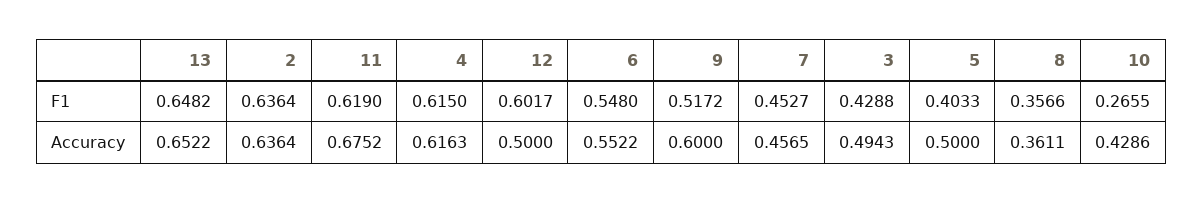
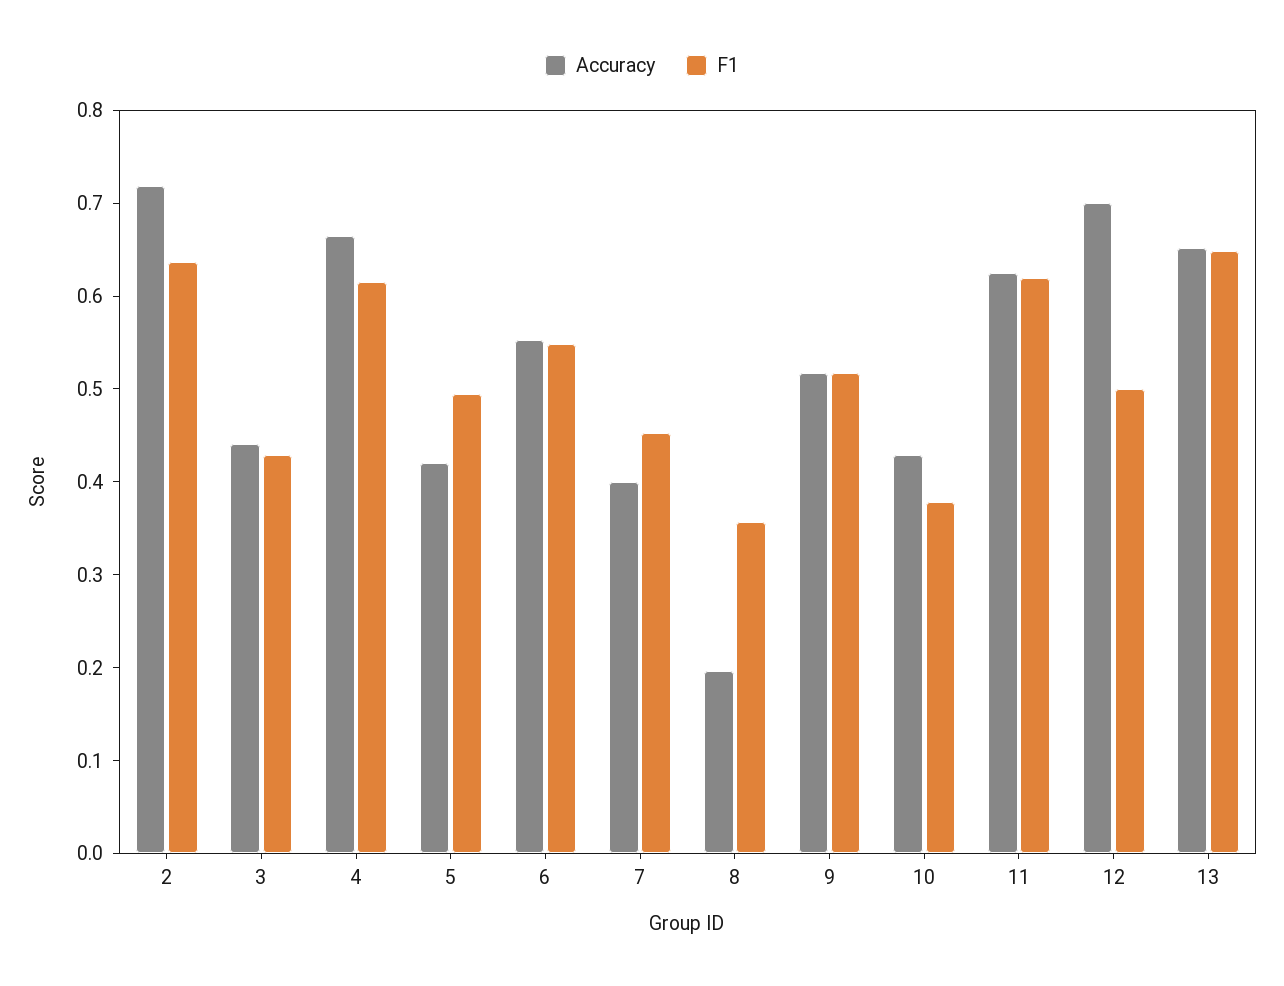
  {
    "F1": {
      "13": 0.6482,
      "2": 0.6364,
      "11": 0.619,
      "4": 0.615,
-     "12": 0.6017,
+     "12": 0.5,
      "6": 0.548,
      "9": 0.5172,
      "7": 0.4527,
      "3": 0.4288,
-     "5": 0.4033,
+     "5": 0.5,
      "8": 0.3566,
-     "10": 0.2655
+     "10": 0.38
    },
    "Accuracy": {
      "13": 0.6522,
-     "2": 0.6364,
+     "2": 0.72,
-     "11": 0.6752,
+     "11": 0.62,
-     "4": 0.6163,
+     "4": 0.66,
-     "12": 0.5,
+     "12": 0.7,
      "6": 0.5522,
-     "9": 0.6,
+     "9": 0.52,
-     "7": 0.4565,
+     "7": 0.4,
-     "3": 0.4943,
+     "3": 0.44,
-     "5": 0.5,
+     "5": 0.42,
-     "8": 0.3611,
+     "8": 0.2,
      "10": 0.4286
    }
  }

